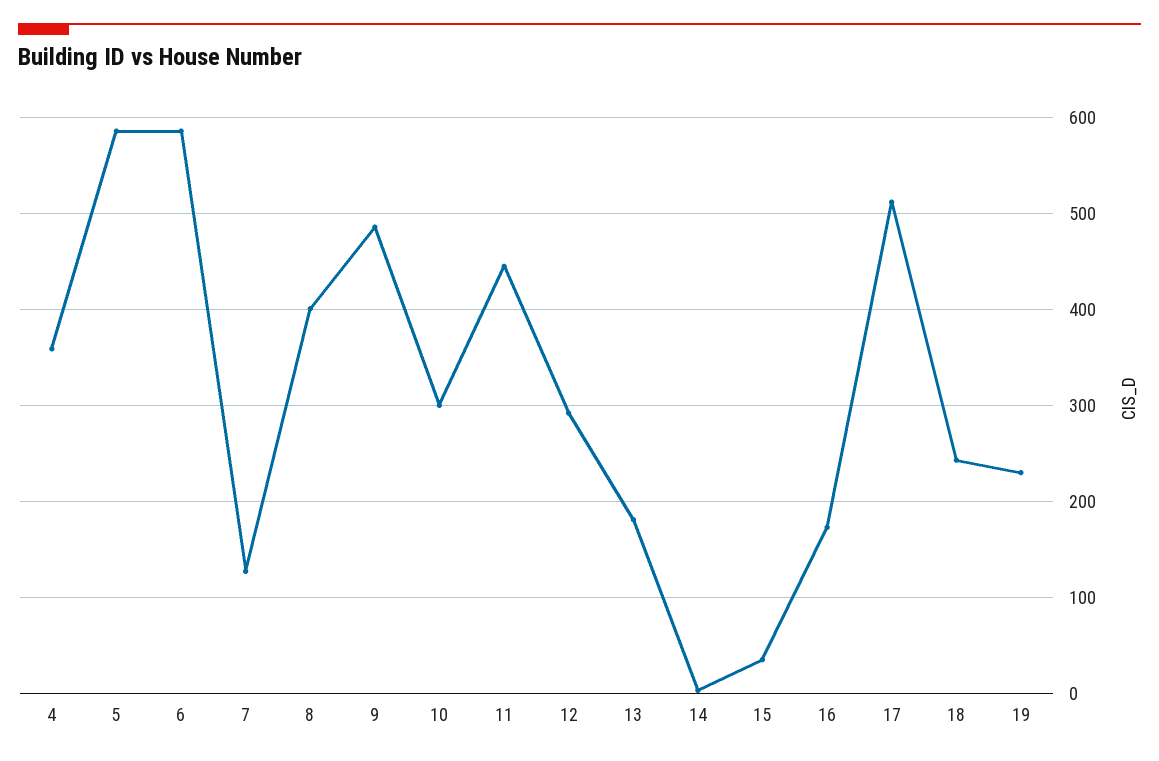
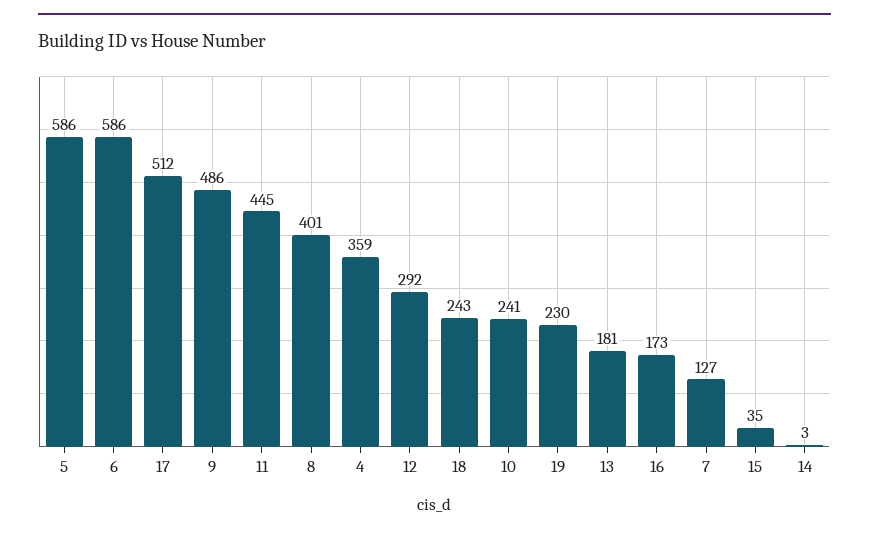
  {
    "4": 359,
    "5": 586,
    "6": 586,
    "7": 127,
    "8": 401,
    "9": 486,
-   "10": 300,
+   "10": 241,
    "11": 445,
    "12": 292,
    "13": 181,
    "14": 3,
    "15": 35,
    "16": 173,
    "17": 512,
    "18": 243,
    "19": 230
  }

